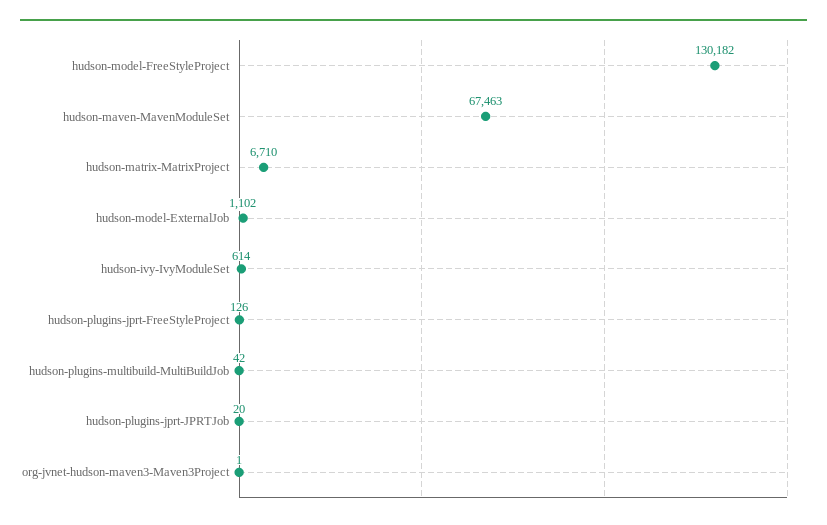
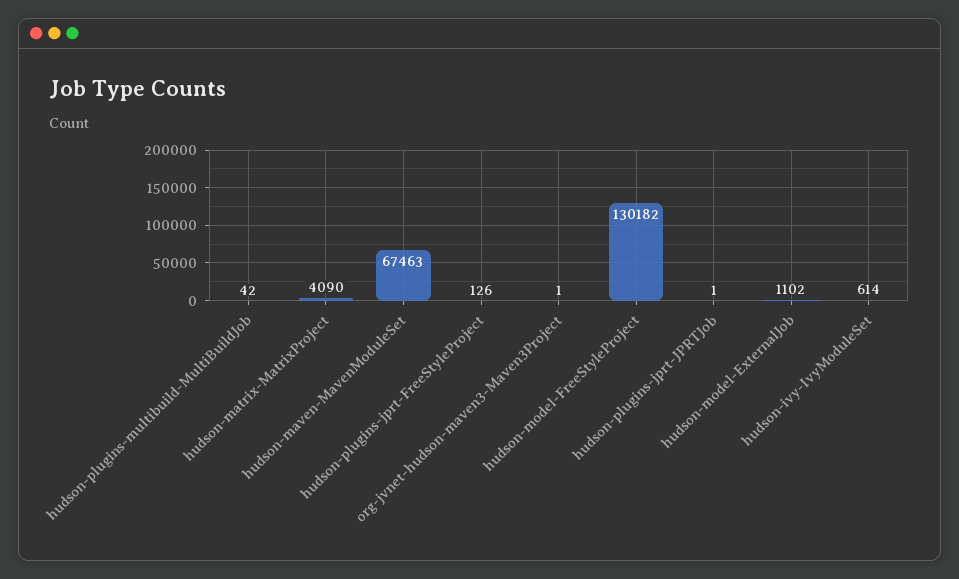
  {
    "hudson-model-FreeStyleProject": 130182,
    "hudson-maven-MavenModuleSet": 67463,
-   "hudson-matrix-MatrixProject": 6710,
+   "hudson-matrix-MatrixProject": 4090,
    "hudson-model-ExternalJob": 1102,
    "hudson-ivy-IvyModuleSet": 614,
    "hudson-plugins-jprt-FreeStyleProject": 126,
    "hudson-plugins-multibuild-MultiBuildJob": 42,
-   "hudson-plugins-jprt-JPRTJob": 20,
+   "hudson-plugins-jprt-JPRTJob": 1,
    "org-jvnet-hudson-maven3-Maven3Project": 1
  }

